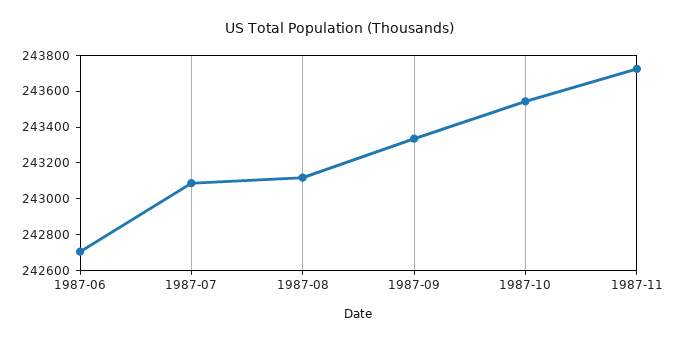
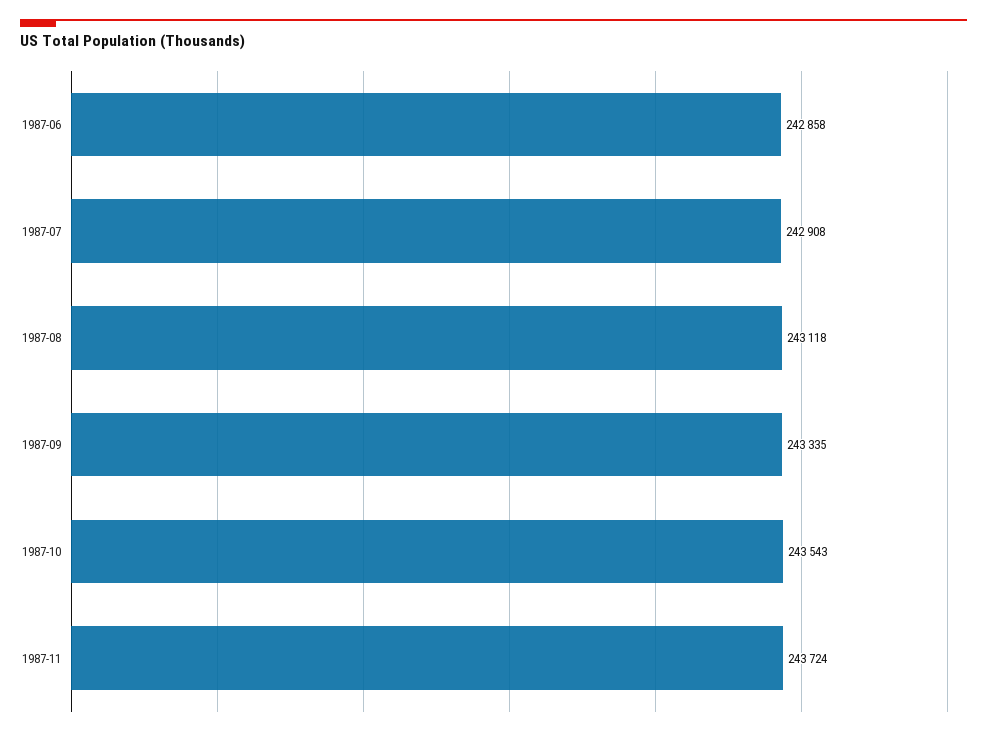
  {
-   "1987-06": 242700,
+   "1987-06": 242858,
-   "1987-07": 243100,
+   "1987-07": 242908,
    "1987-08": 243118,
    "1987-09": 243335,
    "1987-10": 243543,
    "1987-11": 243724
  }

